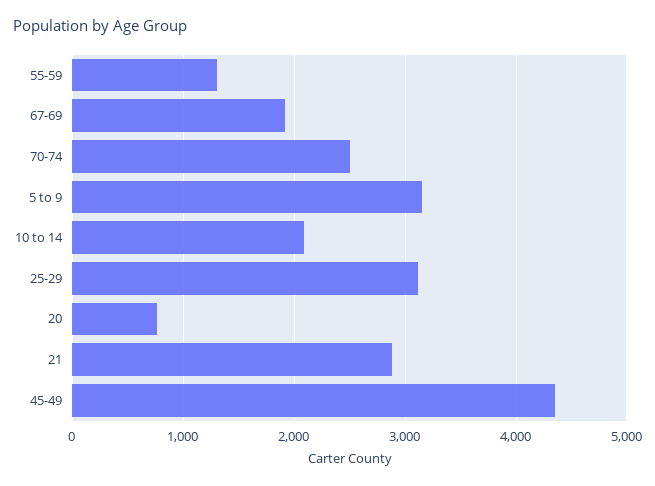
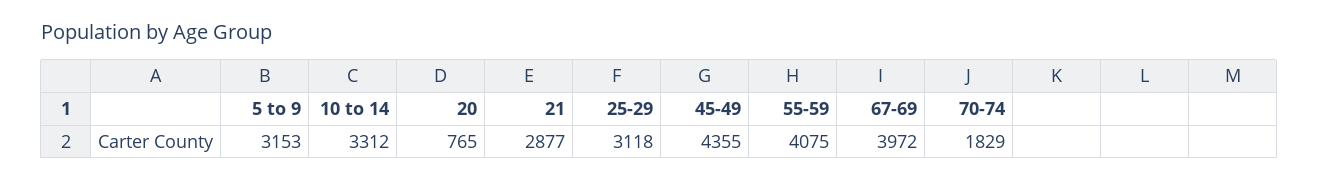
  {
-   "55-59": 1300,
+   "55-59": 4075,
-   "67-69": 1900,
+   "67-69": 3972,
-   "70-74": 2500,
+   "70-74": 1829,
    "5 to 9": 3153,
-   "10 to 14": 2100,
+   "10 to 14": 3312,
    "25-29": 3118,
    "20": 765,
    "21": 2877,
    "45-49": 4355
  }

